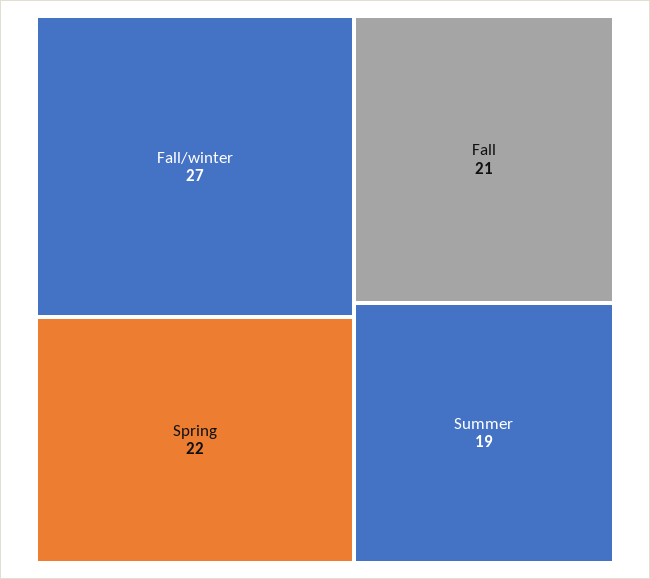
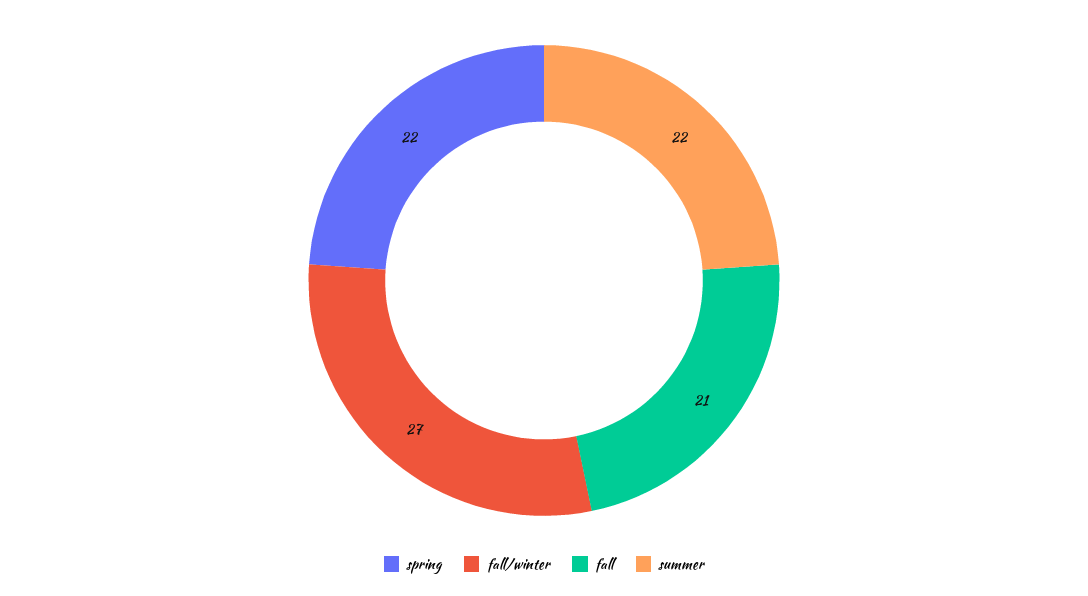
  {
    "Fall/winter": 27,
    "Spring": 22,
    "Fall": 21,
-   "Summer": 19
+   "Summer": 22
  }

